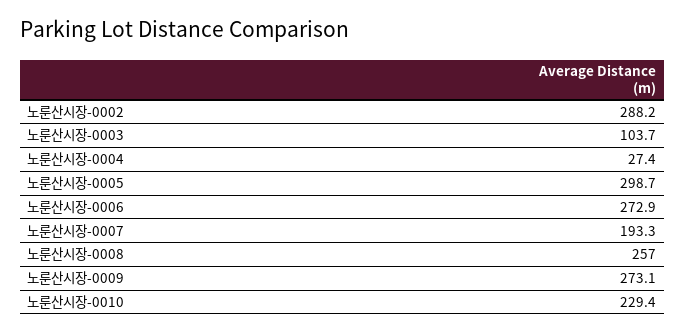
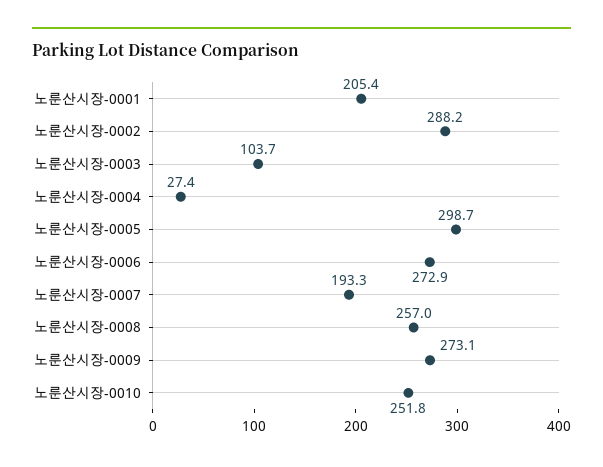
  {
    "노룬산시장-0002": 288.2,
    "노룬산시장-0003": 103.7,
    "노룬산시장-0004": 27.4,
    "노룬산시장-0005": 298.7,
    "노룬산시장-0006": 272.9,
    "노룬산시장-0007": 193.3,
    "노룬산시장-0008": 257,
    "노룬산시장-0009": 273.1,
-   "노룬산시장-0010": 229.4
+   "노룬산시장-0010": 251.8,
+   "노룬산시장-0001": 205.4
  }

